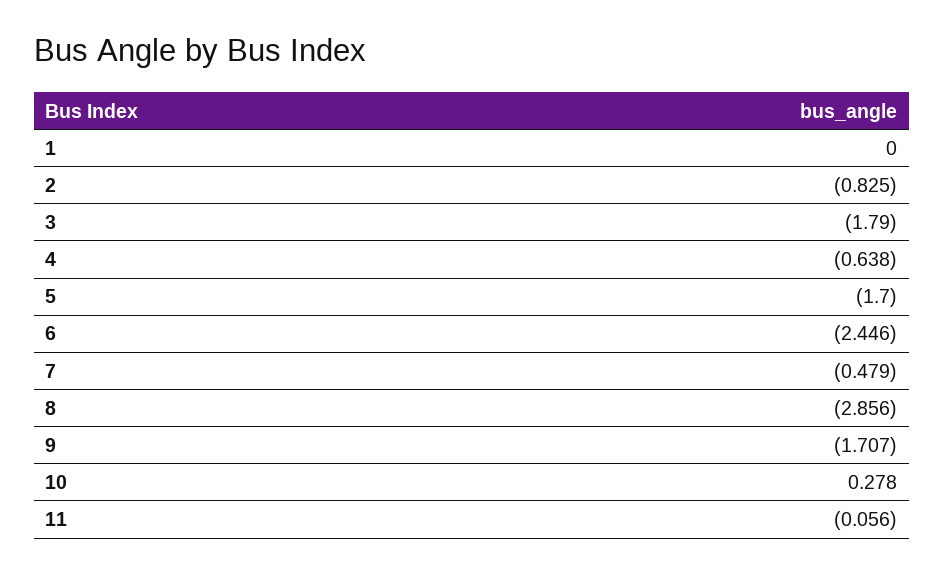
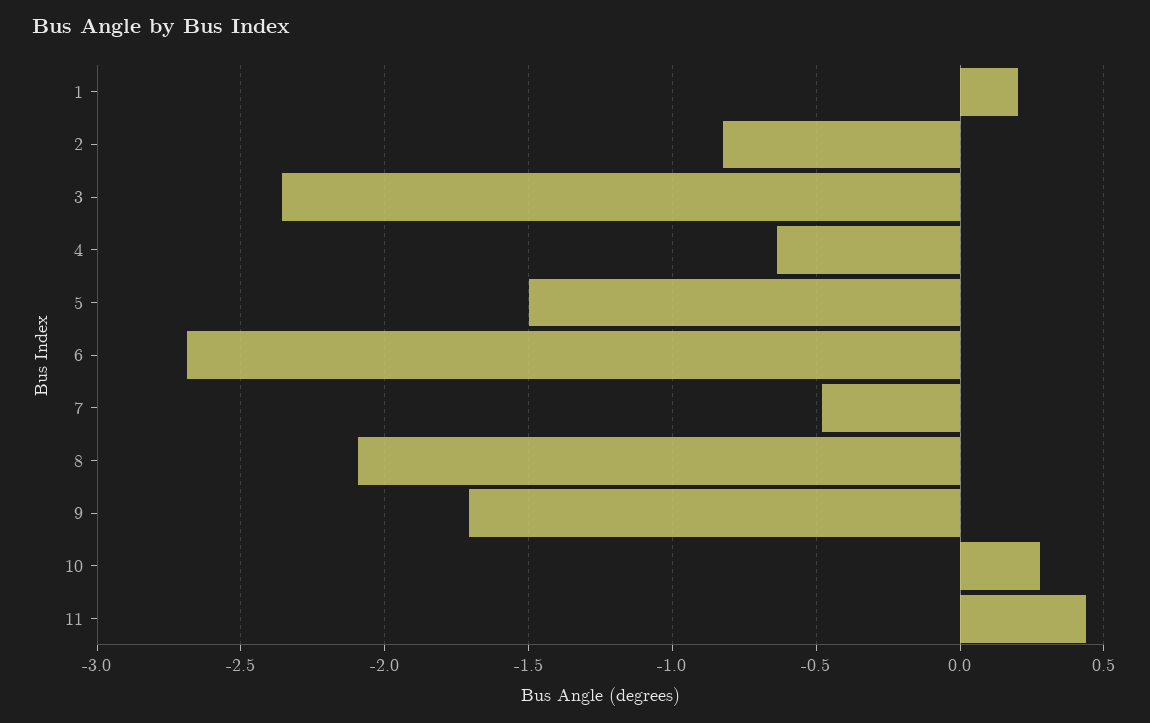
  {
-   "1": 0,
+   "1": 0.2,
    "2": -0.825,
-   "3": -1.79,
+   "3": -2.35,
    "4": -0.638,
-   "5": -1.7,
+   "5": -1.5,
-   "6": -2.446,
+   "6": -2.7,
    "7": -0.479,
-   "8": -2.856,
+   "8": -2.1,
    "9": -1.707,
    "10": 0.278,
-   "11": -0.056
+   "11": 0.45
  }

